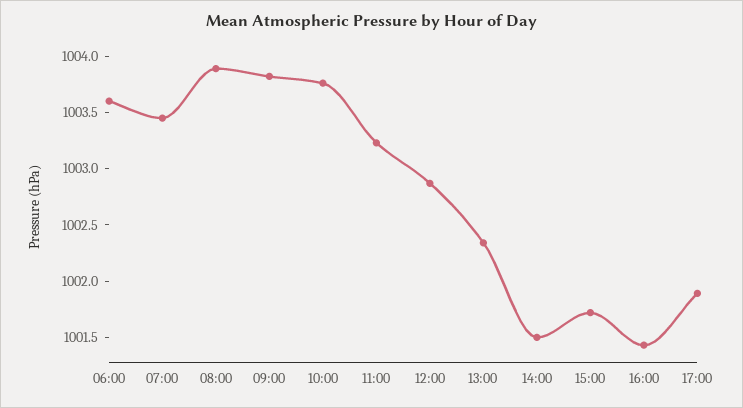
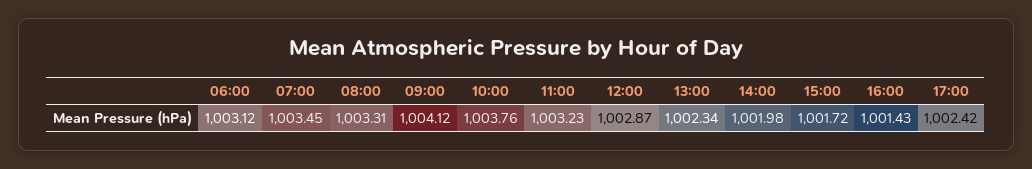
  {
-   "06:00": 1003.6,
+   "06:00": 1003.12,
    "07:00": 1003.45,
-   "08:00": 1003.9,
+   "08:00": 1003.31,
-   "09:00": 1003.8,
+   "09:00": 1004.12,
    "10:00": 1003.76,
    "11:00": 1003.23,
    "12:00": 1002.87,
    "13:00": 1002.34,
-   "14:00": 1001.5,
+   "14:00": 1001.98,
    "15:00": 1001.72,
    "16:00": 1001.43,
-   "17:00": 1001.9
+   "17:00": 1002.42
  }

